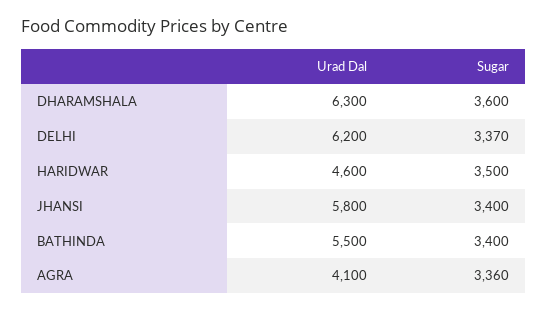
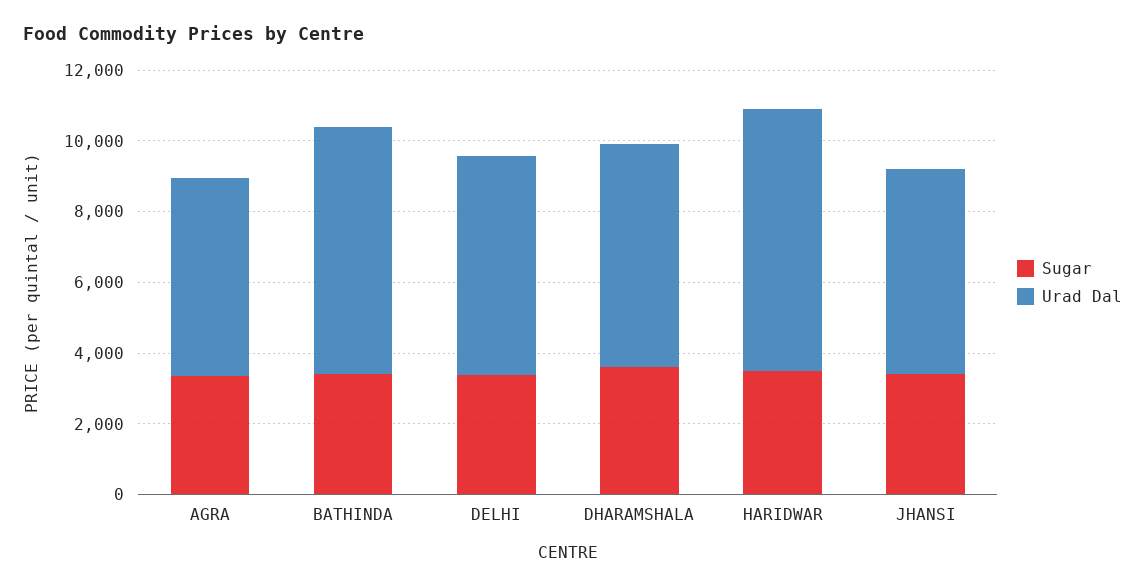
  {
    "Urad Dal": {
      "DHARAMSHALA": 6300,
      "DELHI": 6200,
-     "HARIDWAR": 4600,
+     "HARIDWAR": 7500,
      "JHANSI": 5800,
-     "BATHINDA": 5500,
+     "BATHINDA": 7000,
-     "AGRA": 4100
+     "AGRA": 5500
    },
    "Sugar": {
      "DHARAMSHALA": 3600,
      "DELHI": 3370,
      "HARIDWAR": 3500,
      "JHANSI": 3400,
      "BATHINDA": 3400,
      "AGRA": 3360
    }
  }

